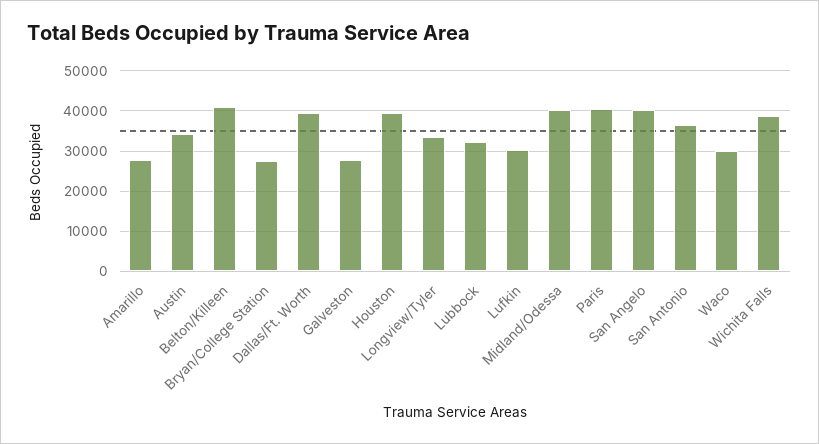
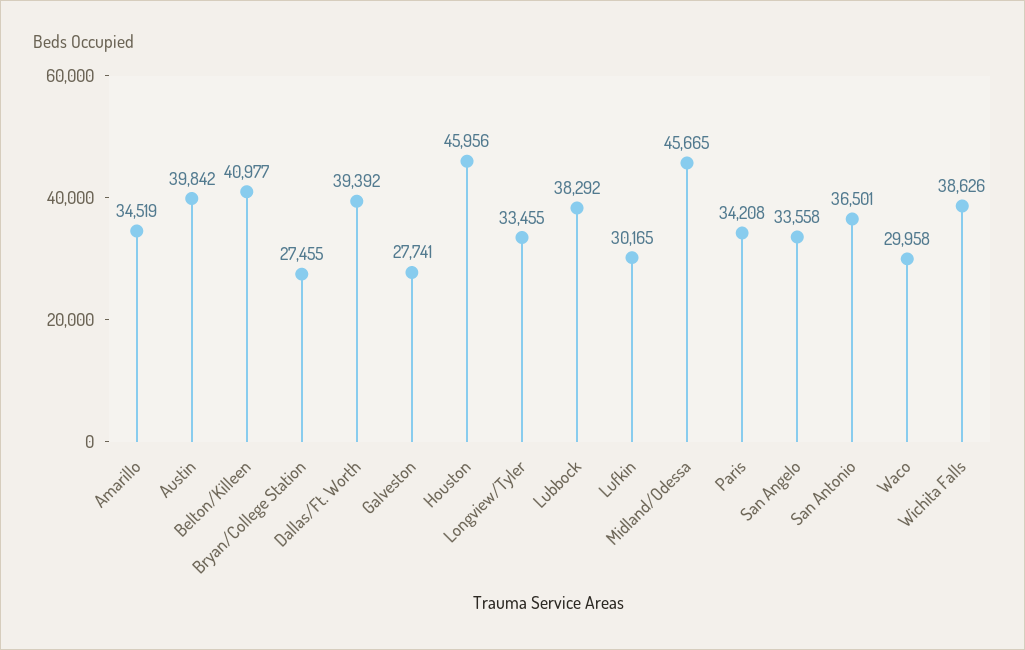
  {
-   "Amarillo": 28000,
+   "Amarillo": 34519,
-   "Austin": 34000,
+   "Austin": 39842,
    "Belton/Killeen": 40977,
    "Bryan/College Station": 27455,
    "Dallas/Ft. Worth": 39392,
    "Galveston": 27741,
-   "Houston": 40000,
+   "Houston": 45956,
    "Longview/Tyler": 33455,
-   "Lubbock": 32000,
+   "Lubbock": 38292,
    "Lufkin": 30165,
-   "Midland/Odessa": 40000,
+   "Midland/Odessa": 45665,
-   "Paris": 40000,
+   "Paris": 34208,
-   "San Angelo": 40000,
+   "San Angelo": 33558,
    "San Antonio": 36501,
    "Waco": 29958,
    "Wichita Falls": 38626
  }

